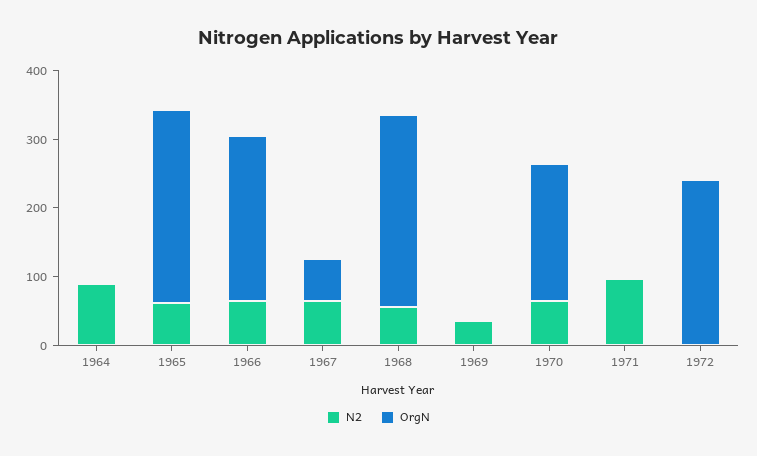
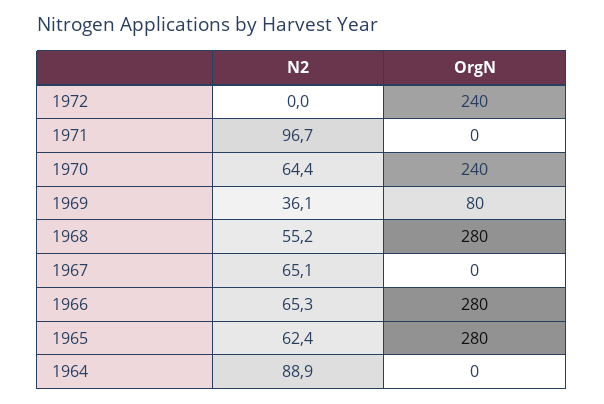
  {
    "N2": {
      "1964": 88.9,
      "1965": 62.4,
      "1966": 65.3,
      "1967": 65.1,
      "1968": 55.2,
      "1969": 36.1,
      "1970": 64.4,
      "1971": 96.7,
      "1972": 0
    },
    "OrgN": {
      "1964": 0,
      "1965": 280,
-     "1966": 240,
+     "1966": 280,
-     "1967": 60,
+     "1967": 0,
      "1968": 280,
-     "1969": 0,
+     "1969": 80,
-     "1970": 200,
+     "1970": 240,
      "1971": 0,
      "1972": 240
    }
  }

